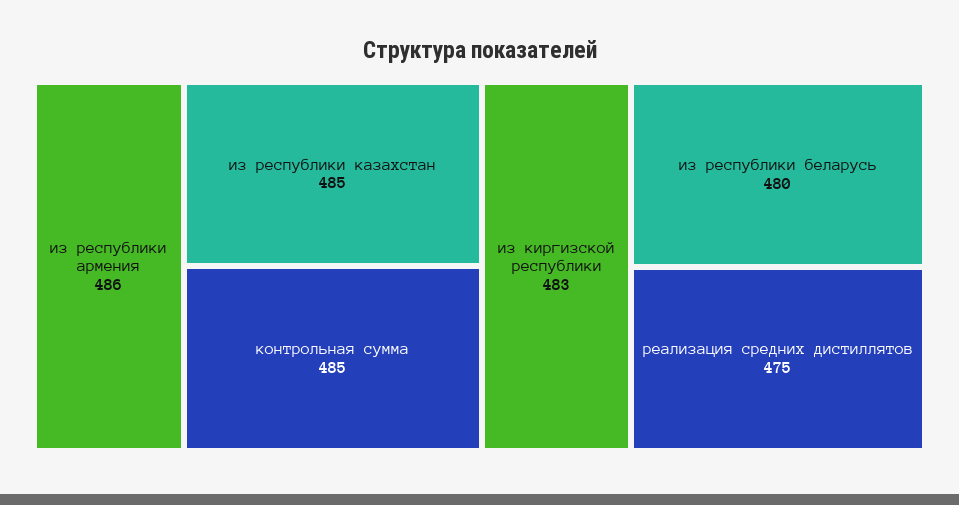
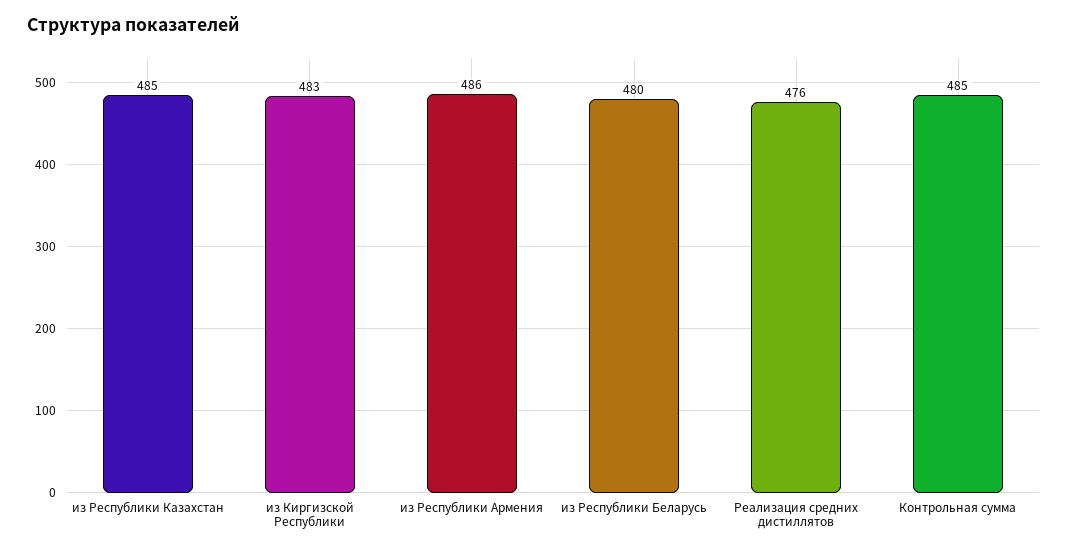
  {
    "из республики армения": 486,
    "из республики казахстан": 485,
    "контрольная сумма": 485,
    "из киргизской республики": 483,
    "из республики беларусь": 480,
-   "реализация средних дистиллятов": 475
+   "реализация средних дистиллятов": 476
  }

